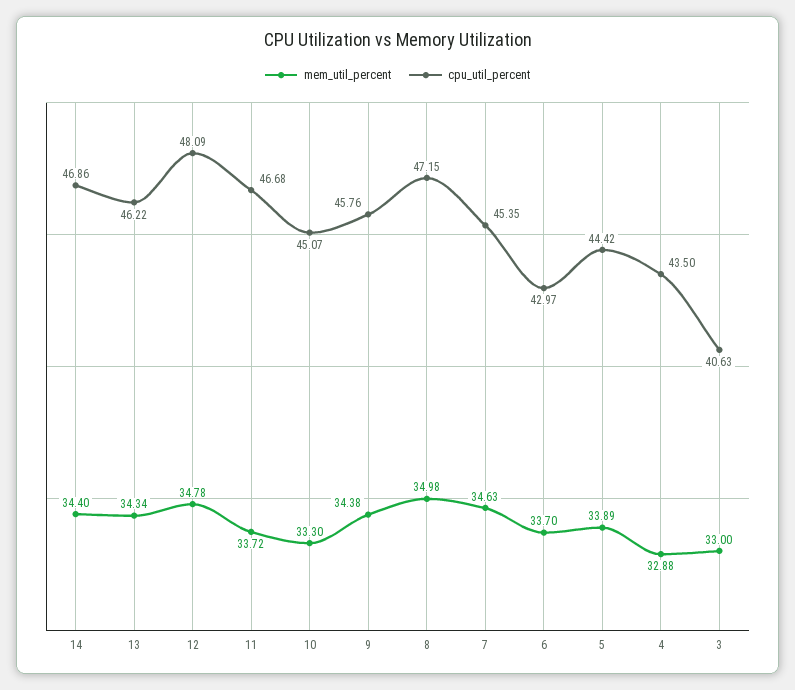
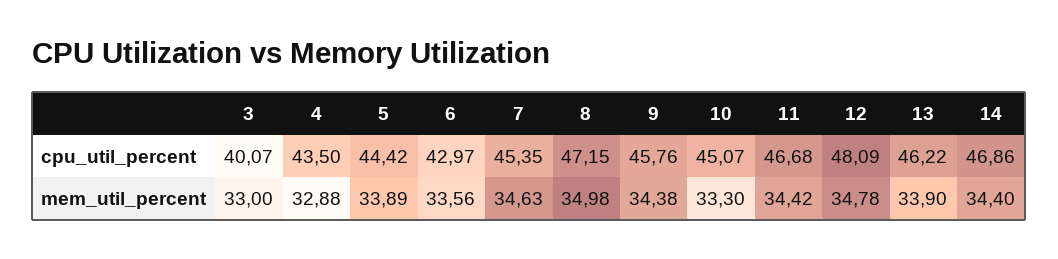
  {
    "mem_util_percent": {
      "14": 34.4,
-     "13": 34.34,
+     "13": 33.9,
      "12": 34.78,
-     "11": 33.72,
+     "11": 34.42,
      "10": 33.3,
      "9": 34.38,
      "8": 34.98,
      "7": 34.63,
-     "6": 33.7,
+     "6": 33.56,
      "5": 33.89,
      "4": 32.88,
      "3": 33
    },
    "cpu_util_percent": {
      "14": 46.86,
      "13": 46.22,
      "12": 48.09,
      "11": 46.68,
      "10": 45.07,
      "9": 45.76,
      "8": 47.15,
      "7": 45.35,
      "6": 42.97,
      "5": 44.42,
      "4": 43.5,
-     "3": 40.63
+     "3": 40.07
    }
  }

